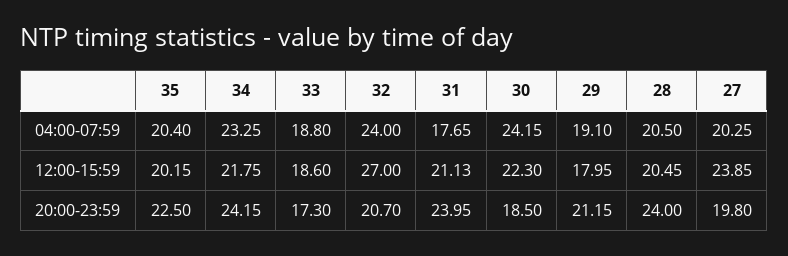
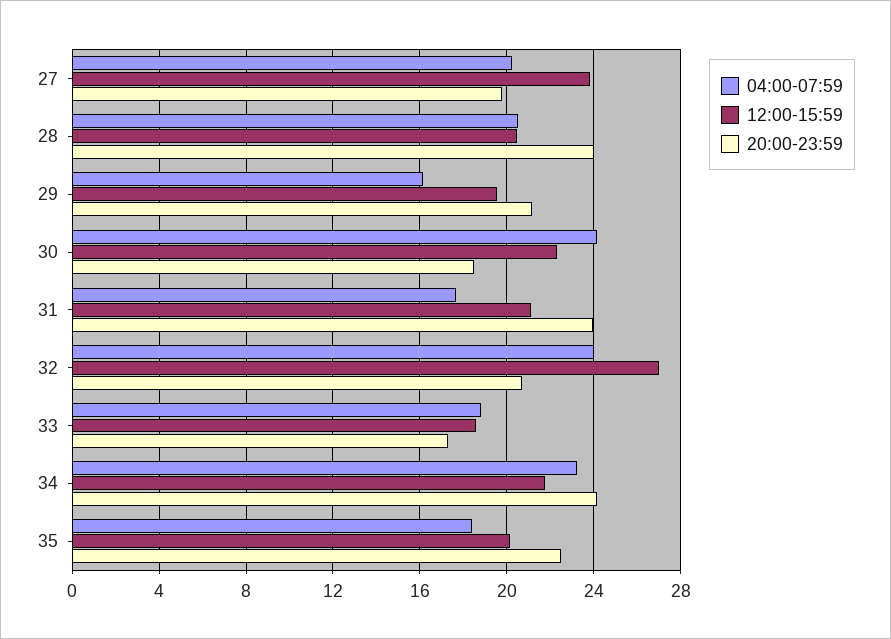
  {
    "04:00-07:59": {
-     "35": 20.4,
+     "35": 18.5,
      "34": 23.25,
      "33": 18.8,
      "32": 24,
      "31": 17.65,
      "30": 24.15,
-     "29": 19.1,
+     "29": 16,
      "28": 20.5,
      "27": 20.25
    },
    "12:00-15:59": {
      "35": 20.15,
      "34": 21.75,
      "33": 18.6,
      "32": 27,
      "31": 21.13,
      "30": 22.3,
-     "29": 17.95,
+     "29": 19.5,
      "28": 20.45,
      "27": 23.85
    },
    "20:00-23:59": {
      "35": 22.5,
      "34": 24.15,
      "33": 17.3,
      "32": 20.7,
      "31": 23.95,
      "30": 18.5,
      "29": 21.15,
      "28": 24,
      "27": 19.8
    }
  }

